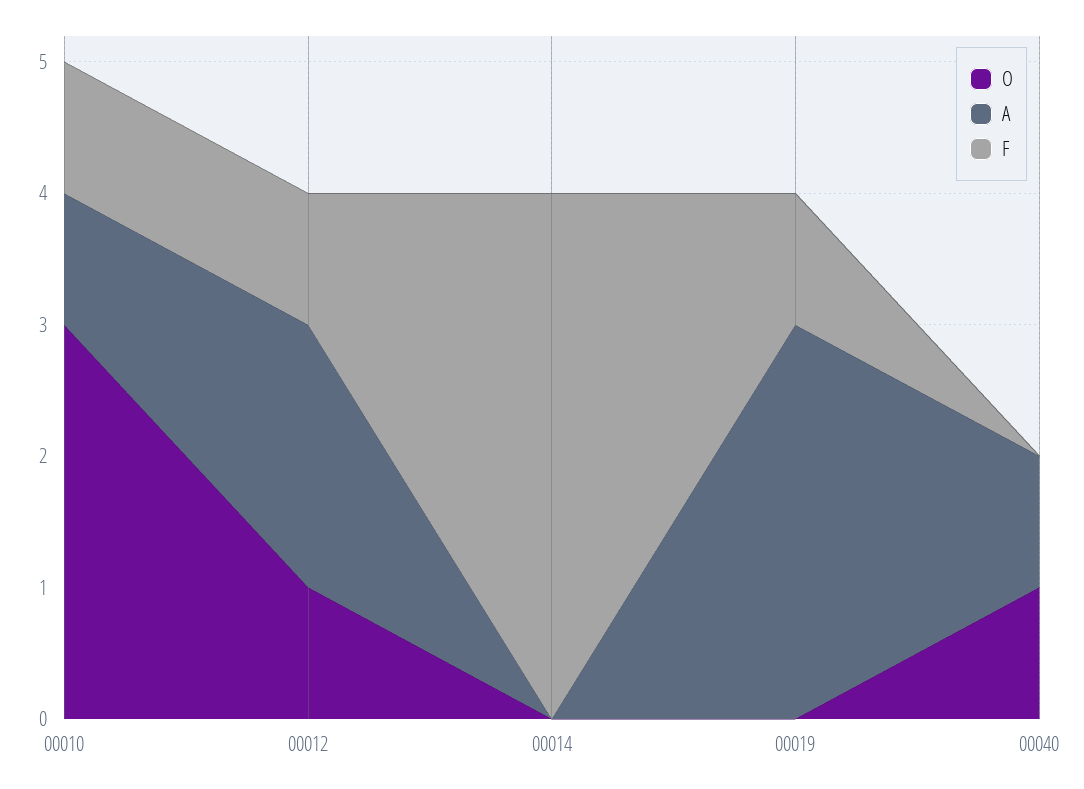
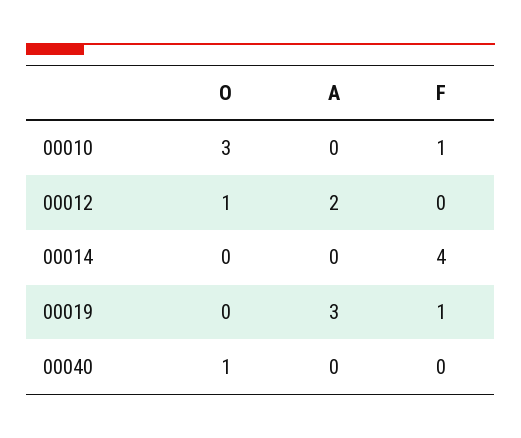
  {
    "O": {
      "00010": 3,
      "00012": 1,
      "00014": 0,
      "00019": 0,
      "00040": 1
    },
    "A": {
-     "00010": 1,
+     "00010": 0,
      "00012": 2,
      "00014": 0,
      "00019": 3,
-     "00040": 1
+     "00040": 0
    },
    "F": {
      "00010": 1,
-     "00012": 1,
+     "00012": 0,
      "00014": 4,
      "00019": 1,
      "00040": 0
    }
  }

